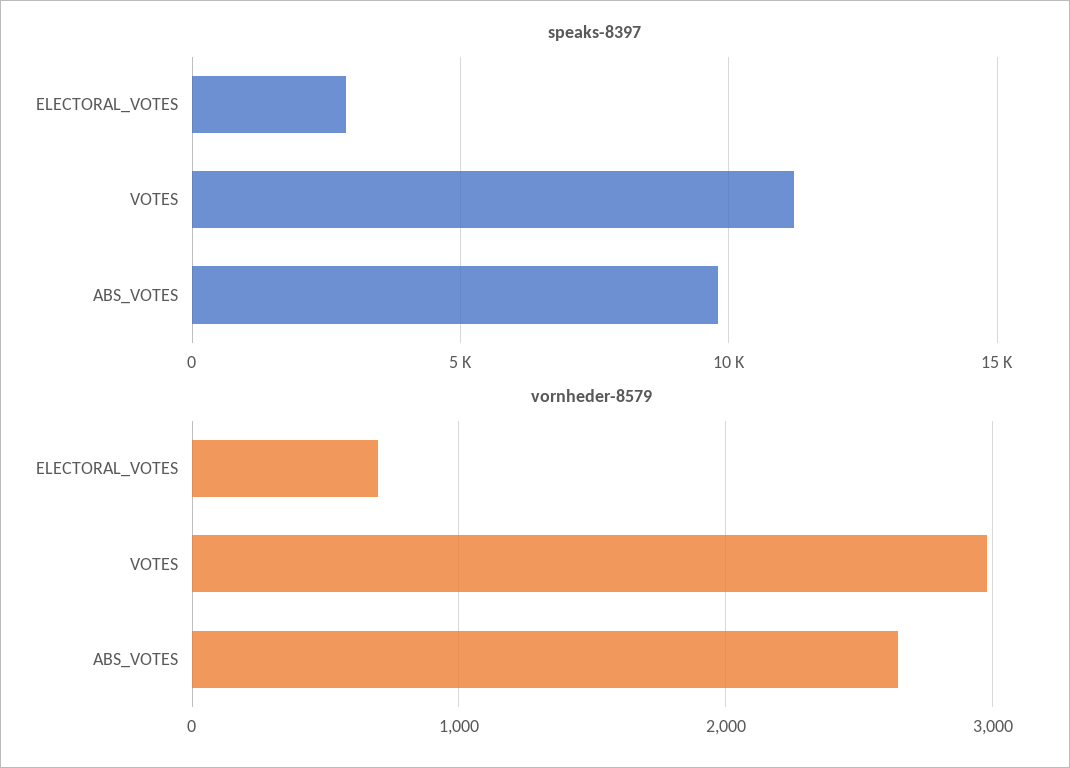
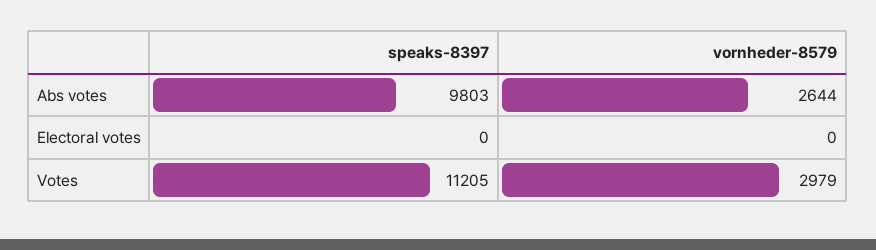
  {
    "speaks-8397": {
-     "ELECTORAL_VOTES": 3000,
+     "ELECTORAL_VOTES": 0,
      "VOTES": 11205,
      "ABS_VOTES": 9803
    },
    "vornheder-8579": {
-     "ELECTORAL_VOTES": 700,
+     "ELECTORAL_VOTES": 0,
      "VOTES": 2979,
      "ABS_VOTES": 2644
    }
  }

